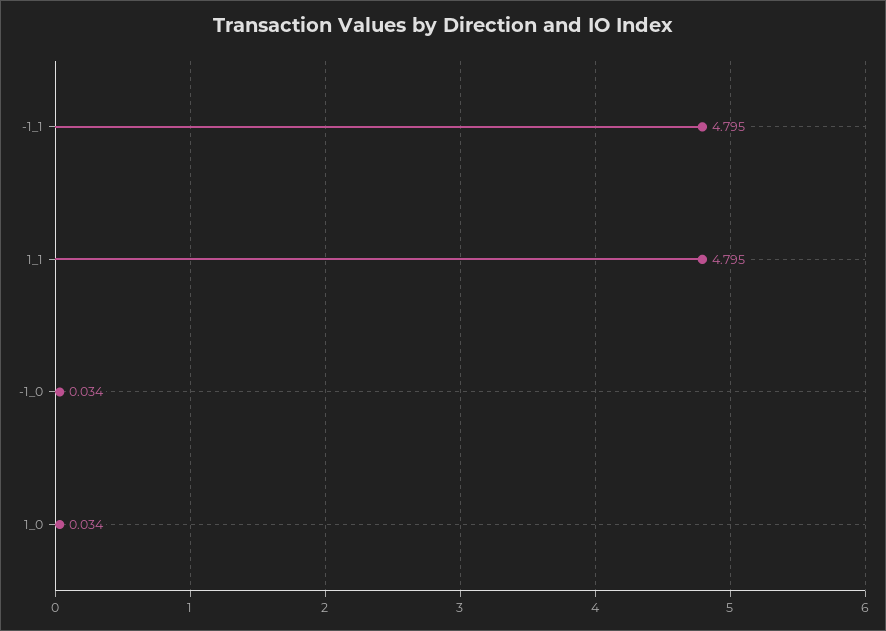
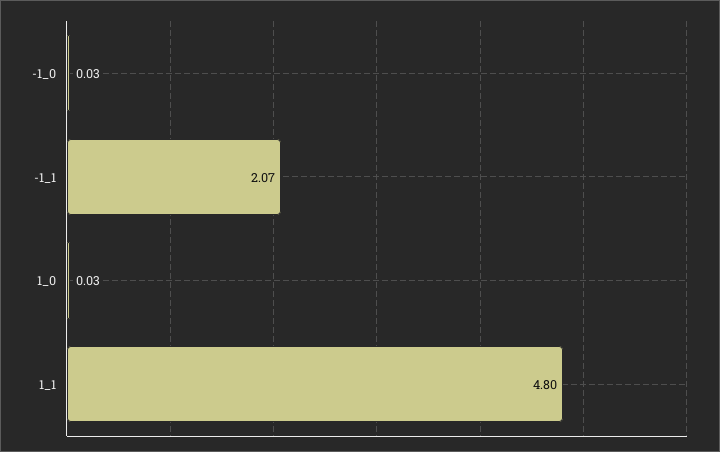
  {
-   "-1_1": 4.795,
+   "-1_1": 2.07,
    "1_1": 4.795,
    "-1_0": 0.034,
    "1_0": 0.034
  }

